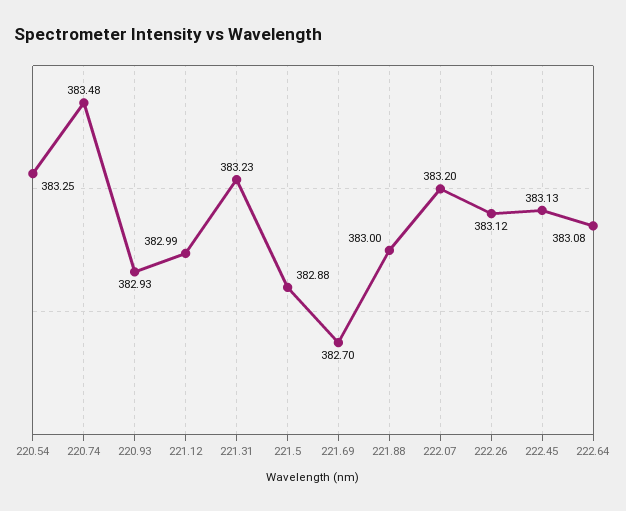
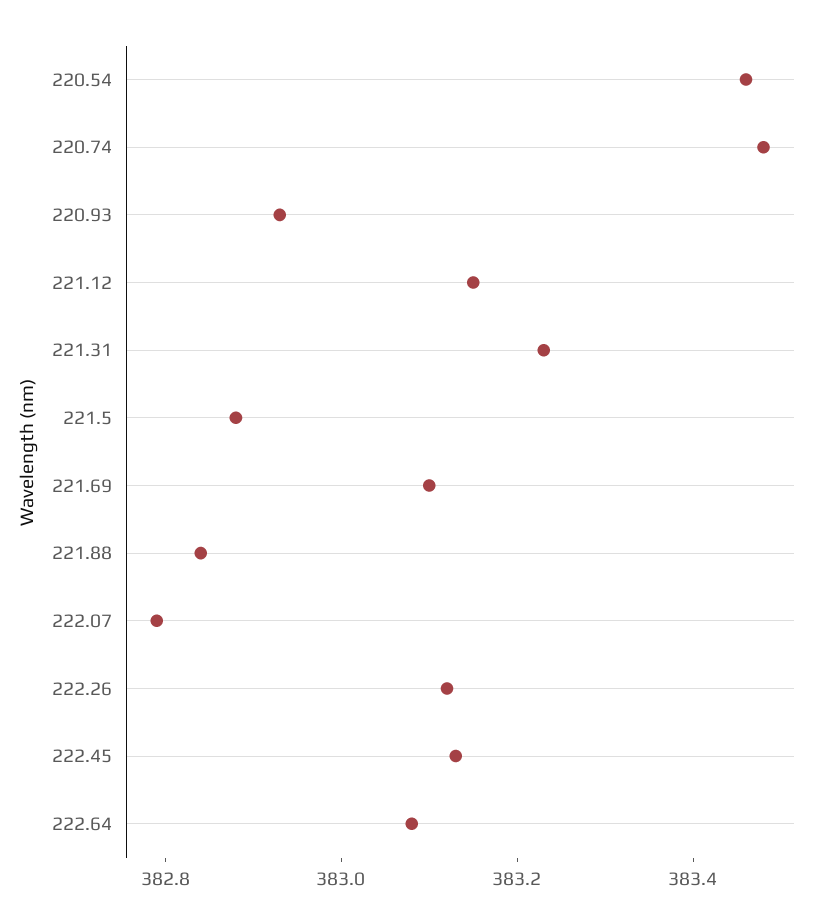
  {
-   "220.54": 383.25,
+   "220.54": 383.45,
    "220.74": 383.48,
    "220.93": 382.93,
-   "221.12": 382.99,
+   "221.12": 383.15,
    "221.31": 383.23,
    "221.5": 382.88,
-   "221.69": 382.7,
+   "221.69": 383.1,
-   "221.88": 383,
+   "221.88": 382.85,
-   "222.07": 383.2,
+   "222.07": 382.8,
    "222.26": 383.12,
    "222.45": 383.13,
    "222.64": 383.08
  }

